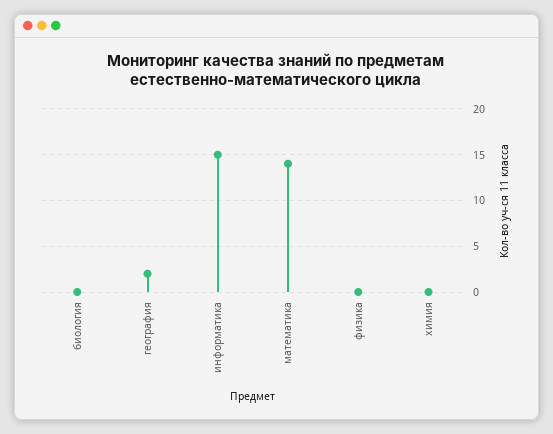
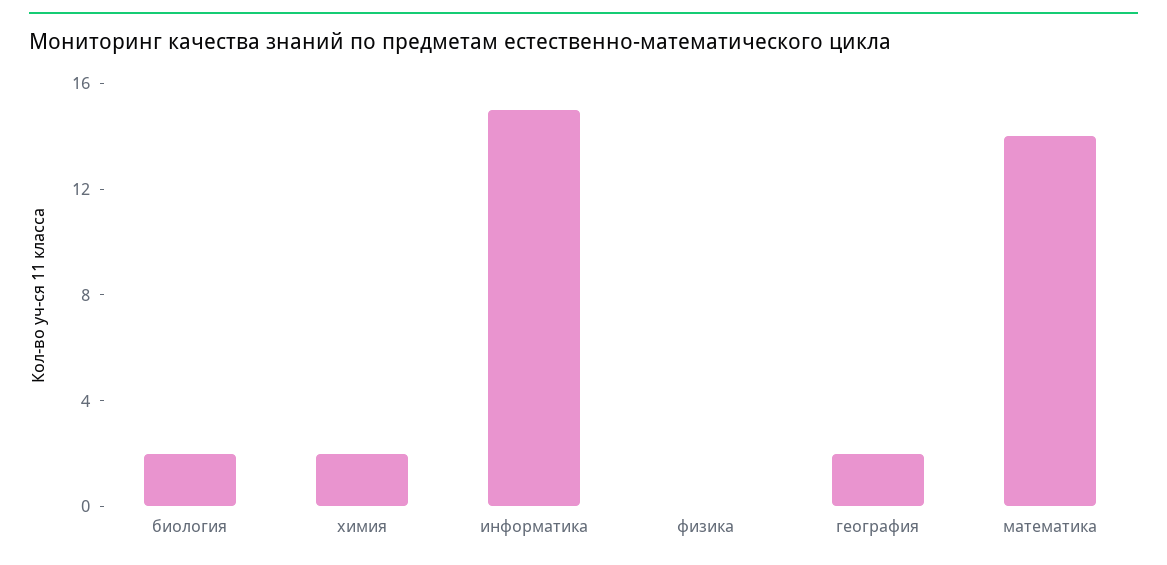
  {
-   "биология": 0,
+   "биология": 2,
    "география": 2,
    "информатика": 15,
    "математика": 14,
    "физика": 0,
-   "химия": 0
+   "химия": 2
  }

